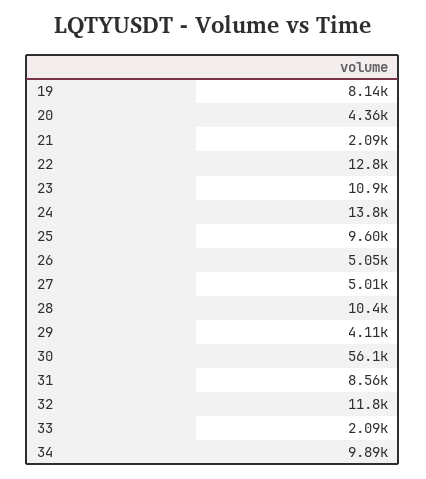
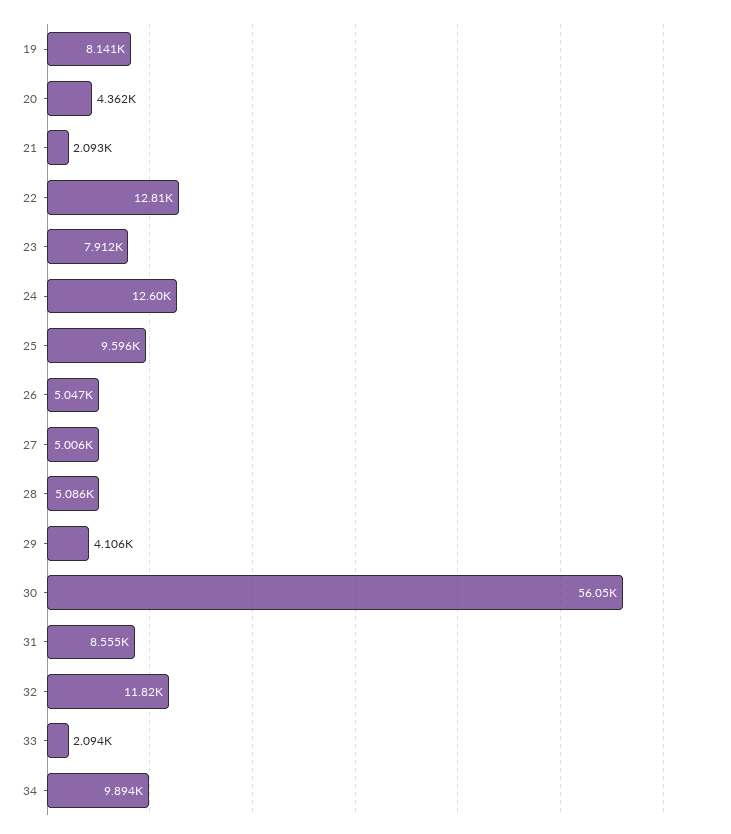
  {
    "19": 8141,
    "20": 4362,
    "21": 2093,
    "22": 12810,
-   "23": 10900,
+   "23": 7912,
-   "24": 13800,
+   "24": 12600,
    "25": 9596,
    "26": 5047,
    "27": 5006,
-   "28": 10400,
+   "28": 5086,
    "29": 4106,
    "30": 56050,
    "31": 8555,
    "32": 11820,
    "33": 2094,
    "34": 9894
  }

